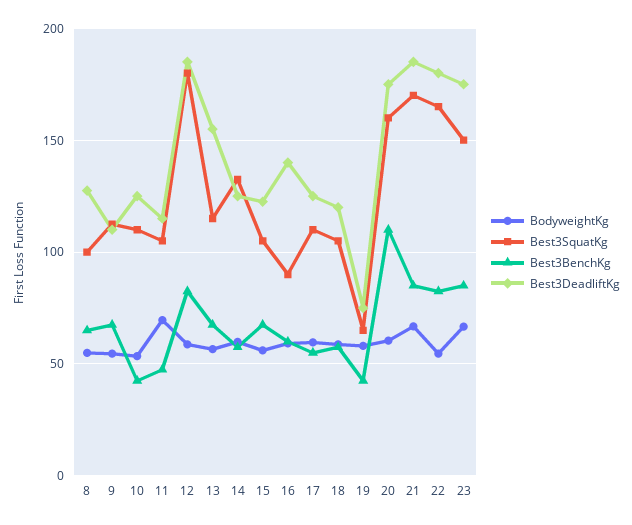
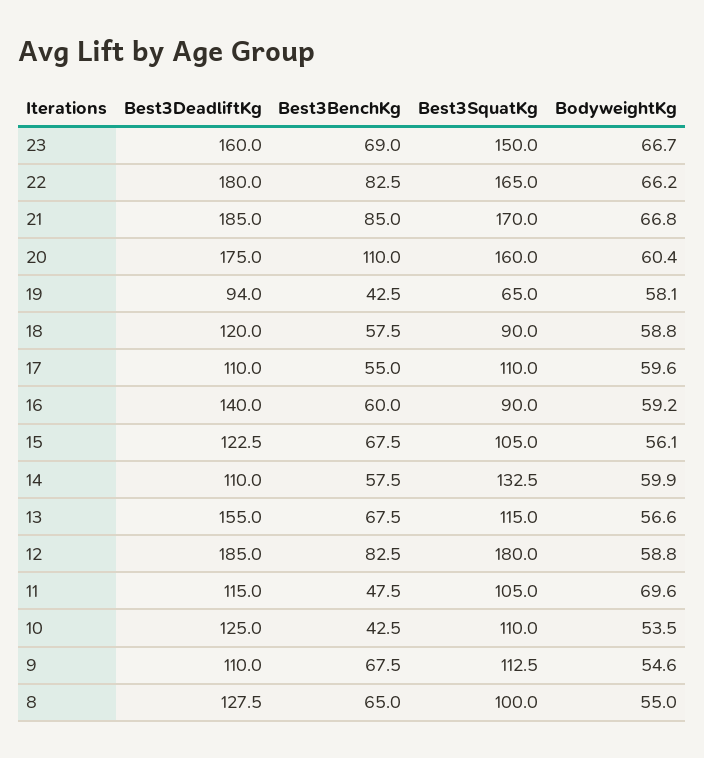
  {
    "BodyweightKg": {
      "8": 55,
      "9": 54.6,
      "10": 53.5,
      "11": 69.6,
      "12": 58.8,
      "13": 56.6,
      "14": 59.9,
      "15": 56.1,
      "16": 59.2,
      "17": 59.6,
      "18": 58.8,
      "19": 58.1,
      "20": 60.4,
      "21": 66.8,
-     "22": 55,
+     "22": 66.2,
      "23": 66.7
    },
    "Best3SquatKg": {
      "8": 100,
      "9": 112.5,
      "10": 110,
      "11": 105,
      "12": 180,
      "13": 115,
      "14": 132.5,
      "15": 105,
      "16": 90,
      "17": 110,
-     "18": 105,
+     "18": 90,
      "19": 65,
      "20": 160,
      "21": 170,
      "22": 165,
      "23": 150
    },
    "Best3BenchKg": {
      "8": 65,
      "9": 67.5,
      "10": 42.5,
      "11": 47.5,
      "12": 82.5,
      "13": 67.5,
      "14": 57.5,
      "15": 67.5,
      "16": 60,
      "17": 55,
      "18": 57.5,
      "19": 42.5,
      "20": 110,
      "21": 85,
      "22": 82.5,
-     "23": 85
+     "23": 69
    },
    "Best3DeadliftKg": {
      "8": 127.5,
      "9": 110,
      "10": 125,
      "11": 115,
      "12": 185,
      "13": 155,
-     "14": 125,
+     "14": 110,
      "15": 122.5,
      "16": 140,
-     "17": 125,
+     "17": 110,
      "18": 120,
-     "19": 75,
+     "19": 94,
      "20": 175,
      "21": 185,
      "22": 180,
-     "23": 175
+     "23": 160
    }
  }

